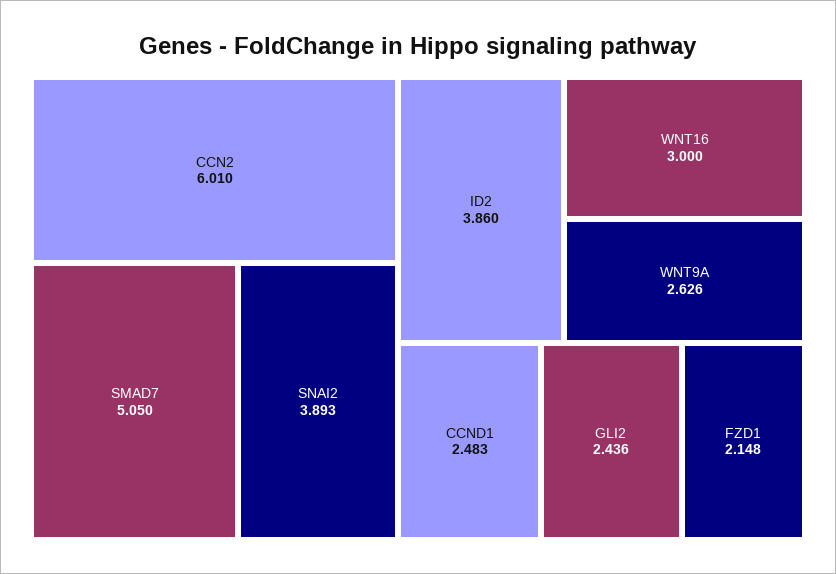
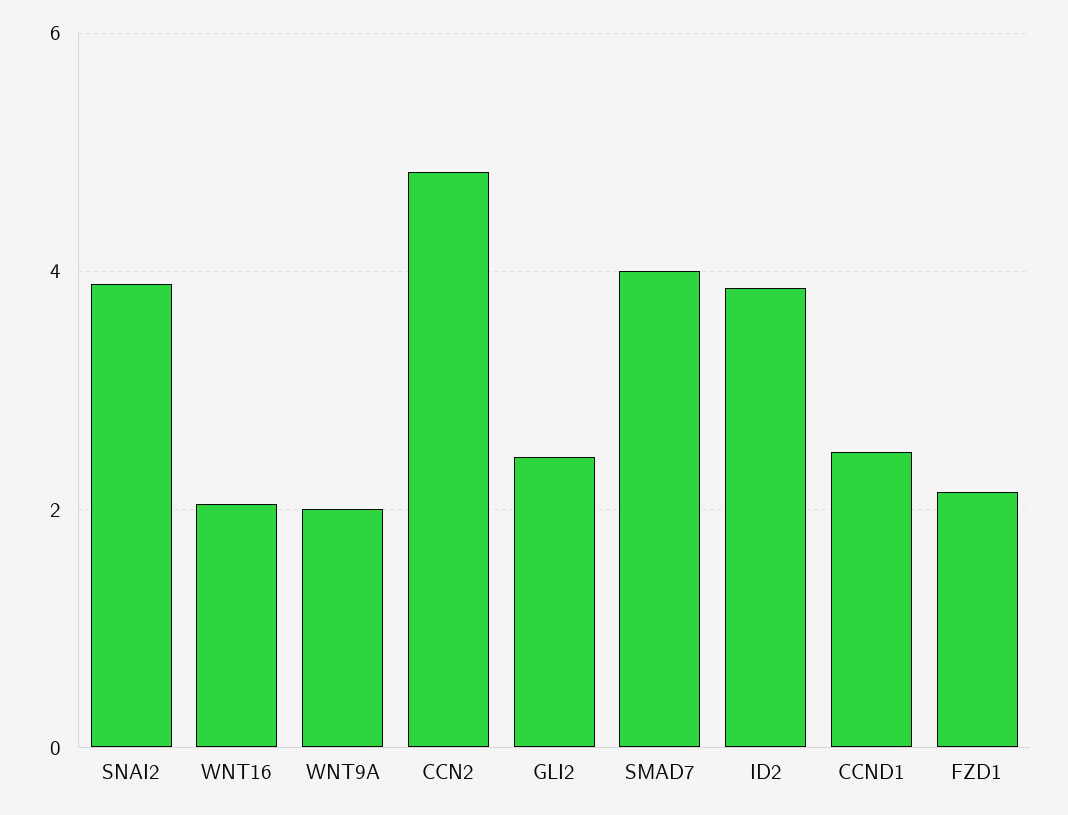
  {
-   "CCN2": 6.01,
+   "CCN2": 4.8,
-   "SMAD7": 5.05,
+   "SMAD7": 4,
    "SNAI2": 3.893,
    "ID2": 3.86,
-   "WNT16": 3,
+   "WNT16": 2,
-   "WNT9A": 2.626,
+   "WNT9A": 2,
    "CCND1": 2.483,
    "GLI2": 2.436,
    "FZD1": 2.148
  }

